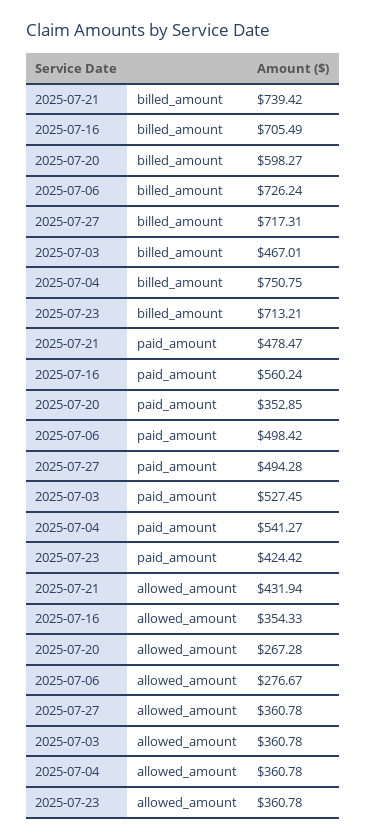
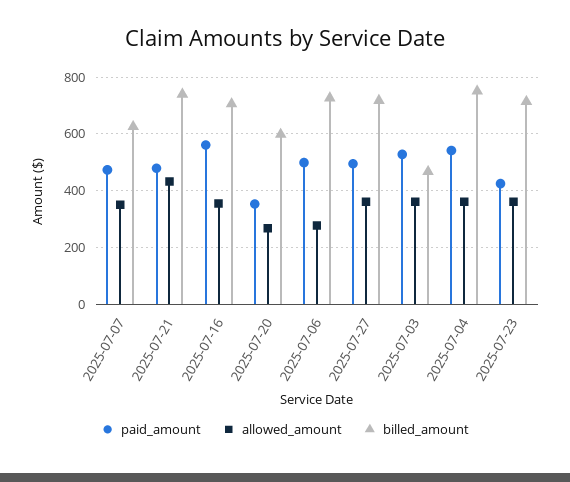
  {
    "billed_amount": {
      "2025-07-21": 739.42,
      "2025-07-16": 705.49,
      "2025-07-20": 598.27,
      "2025-07-06": 726.24,
      "2025-07-27": 717.31,
      "2025-07-03": 467.01,
      "2025-07-04": 750.75,
-     "2025-07-23": 713.21
+     "2025-07-23": 713.21,
+     "2025-07-07": 625
    },
    "paid_amount": {
      "2025-07-21": 478.47,
      "2025-07-16": 560.24,
      "2025-07-20": 352.85,
      "2025-07-06": 498.42,
      "2025-07-27": 494.28,
      "2025-07-03": 527.45,
      "2025-07-04": 541.27,
-     "2025-07-23": 424.42
+     "2025-07-23": 424.42,
+     "2025-07-07": 475
    },
    "allowed_amount": {
      "2025-07-21": 431.94,
      "2025-07-16": 354.33,
      "2025-07-20": 267.28,
      "2025-07-06": 276.67,
      "2025-07-27": 360.78,
      "2025-07-03": 360.78,
      "2025-07-04": 360.78,
-     "2025-07-23": 360.78
+     "2025-07-23": 360.78,
+     "2025-07-07": 350
    }
  }

